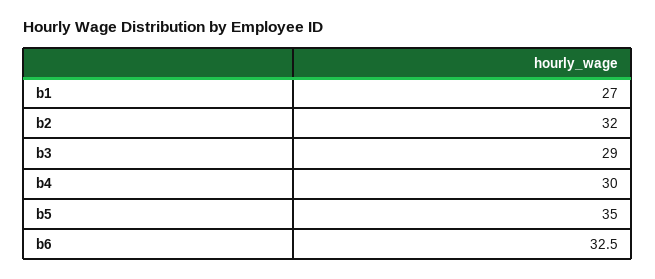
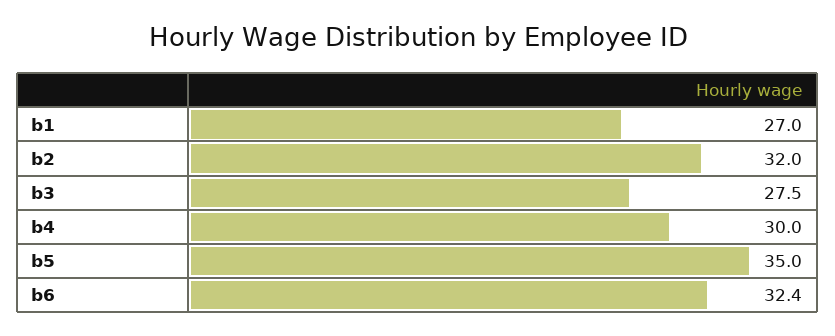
  {
    "b1": 27,
    "b2": 32,
-   "b3": 29,
+   "b3": 27.5,
    "b4": 30,
    "b5": 35,
-   "b6": 32.5
+   "b6": 32.4
  }

